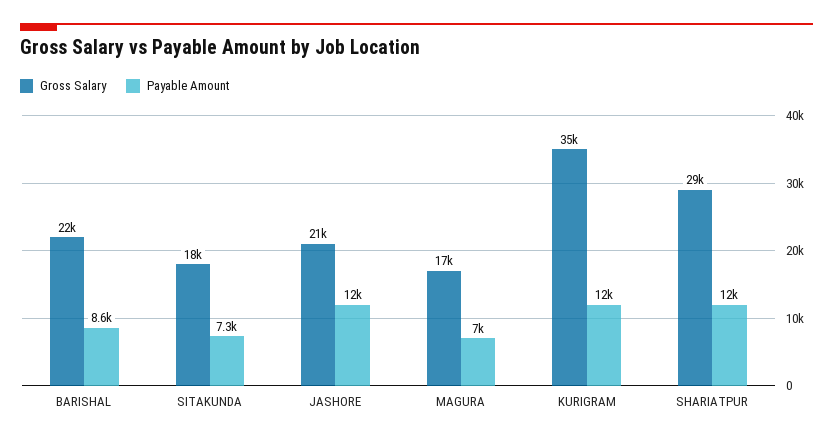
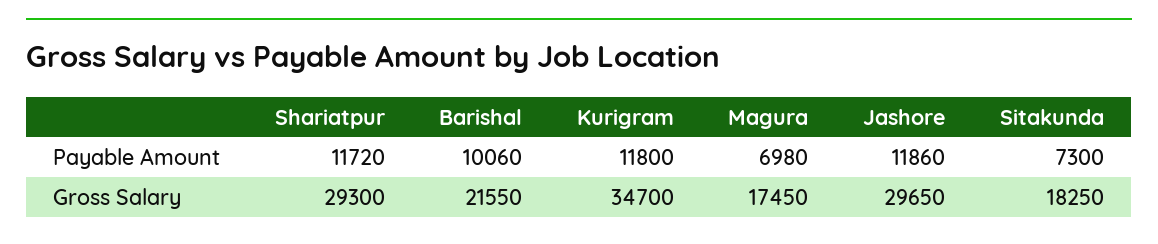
  {
    "Gross Salary": {
      "BARISHAL": 21550,
      "SITAKUNDA": 18250,
-     "JASHORE": 21000,
+     "JASHORE": 29650,
      "MAGURA": 17450,
      "KURIGRAM": 34700,
      "SHARIATPUR": 29300
    },
    "Payable Amount": {
-     "BARISHAL": 8600,
+     "BARISHAL": 10060,
      "SITAKUNDA": 7300,
      "JASHORE": 11860,
      "MAGURA": 6980,
      "KURIGRAM": 11800,
      "SHARIATPUR": 11720
    }
  }

